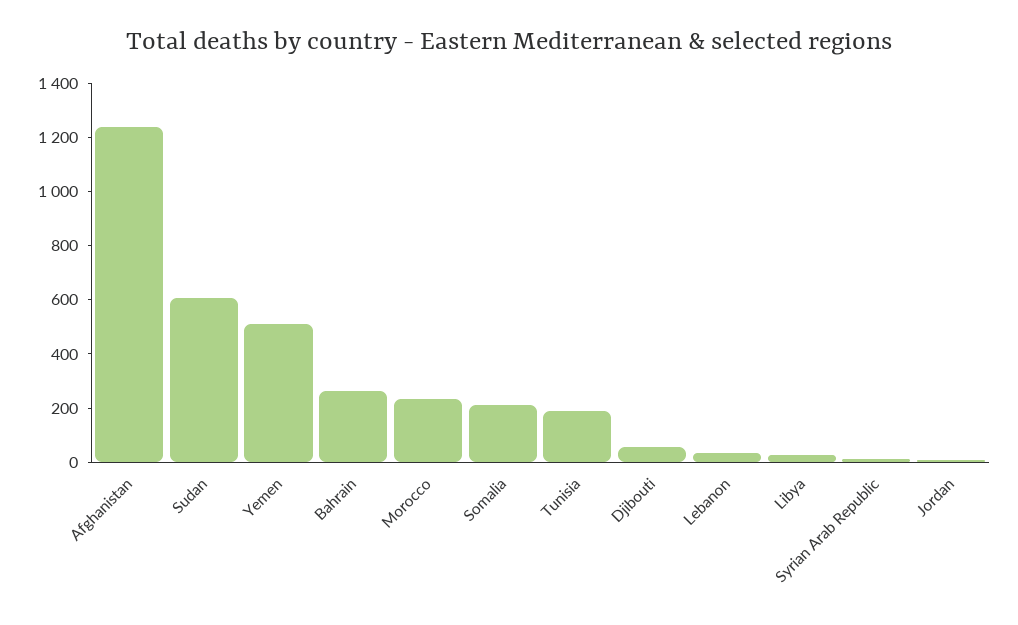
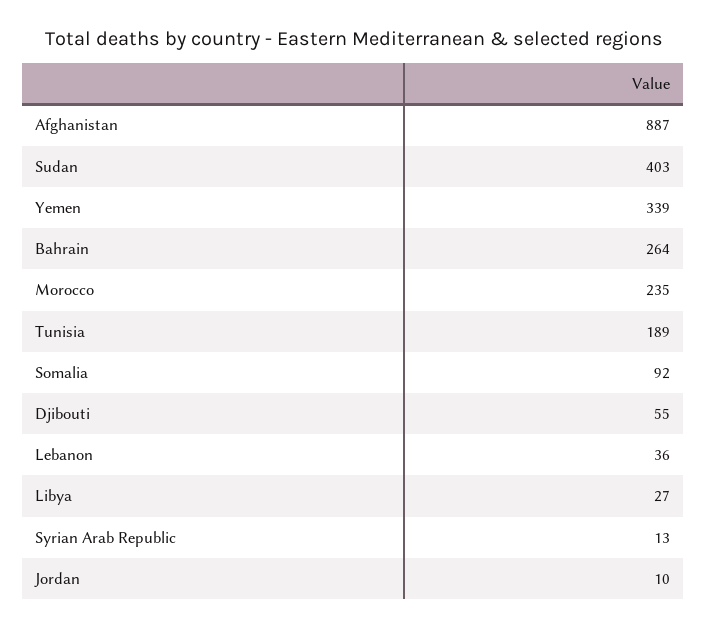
  {
-   "Afghanistan": 1250,
+   "Afghanistan": 887,
-   "Sudan": 600,
+   "Sudan": 403,
-   "Yemen": 500,
+   "Yemen": 339,
    "Bahrain": 264,
    "Morocco": 235,
-   "Somalia": 200,
+   "Somalia": 92,
    "Tunisia": 189,
    "Djibouti": 55,
    "Lebanon": 36,
    "Libya": 27,
    "Syrian Arab Republic": 13,
    "Jordan": 10
  }

